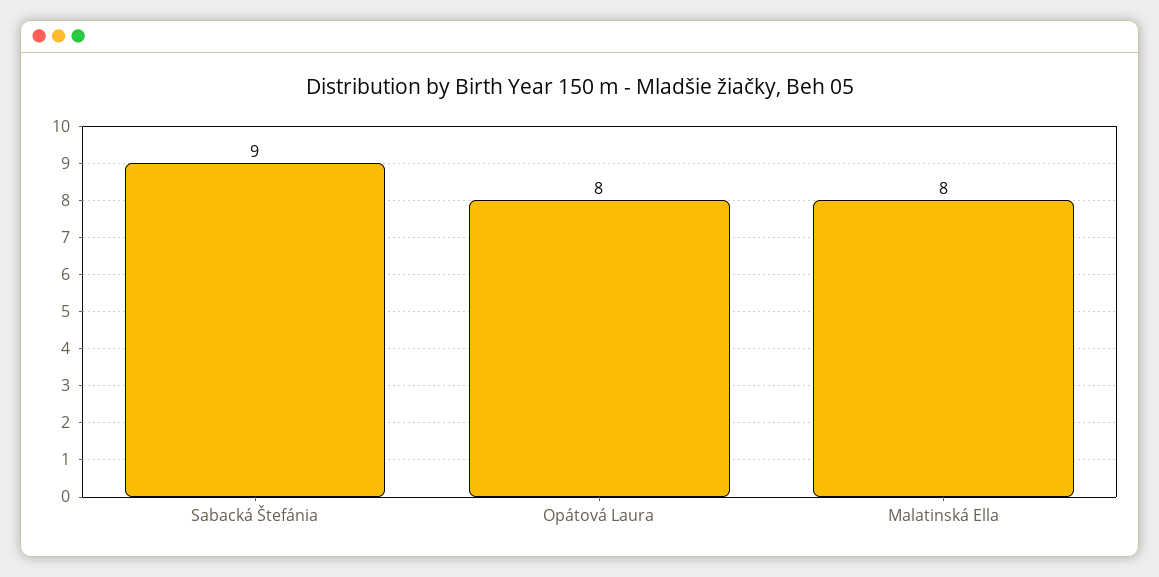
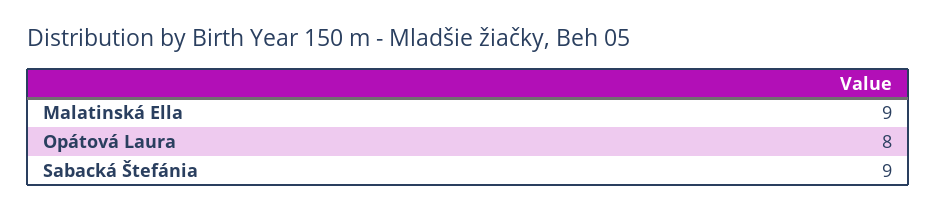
  {
    "Sabacká Štefánia": 9,
    "Opátová Laura": 8,
-   "Malatinská Ella": 8
+   "Malatinská Ella": 9
  }

